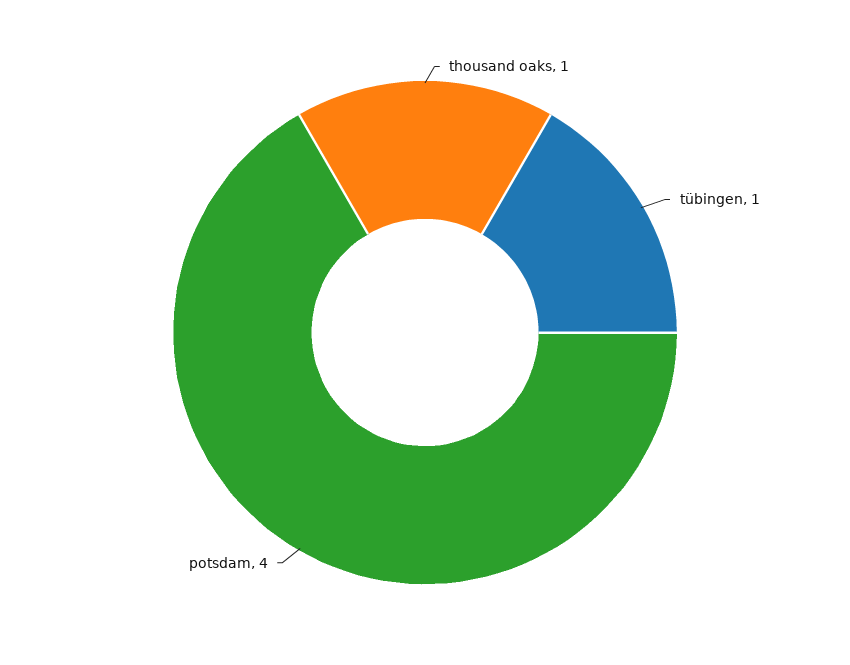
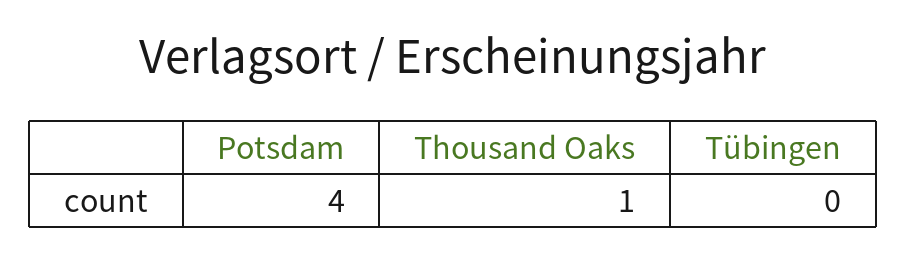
  {
    "thousand oaks": 1,
-   "tübingen": 1,
+   "tübingen": 0,
    "potsdam": 4
  }

